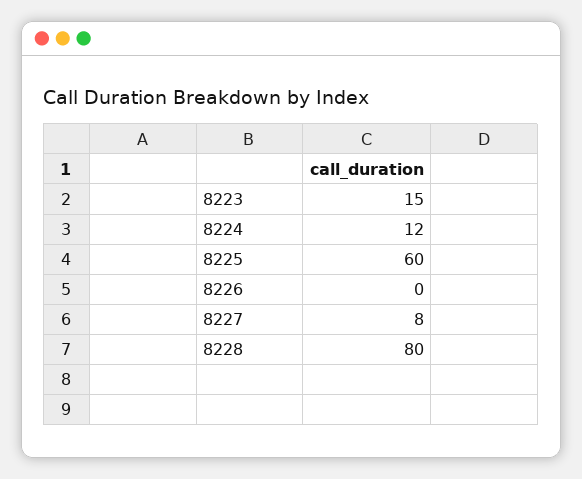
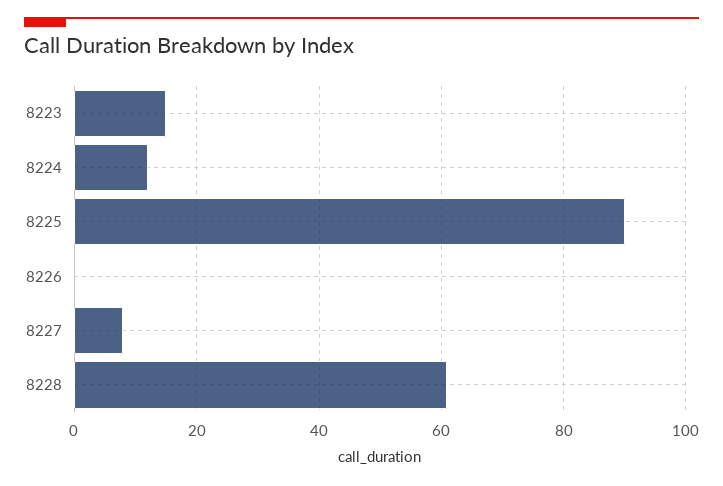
  {
    "8223": 15,
    "8224": 12,
-   "8225": 60,
+   "8225": 90,
    "8226": 0,
    "8227": 8,
-   "8228": 80
+   "8228": 60
  }

